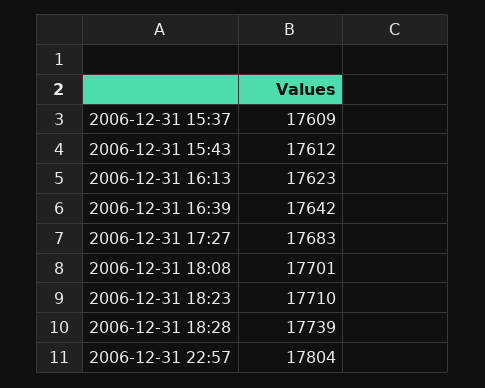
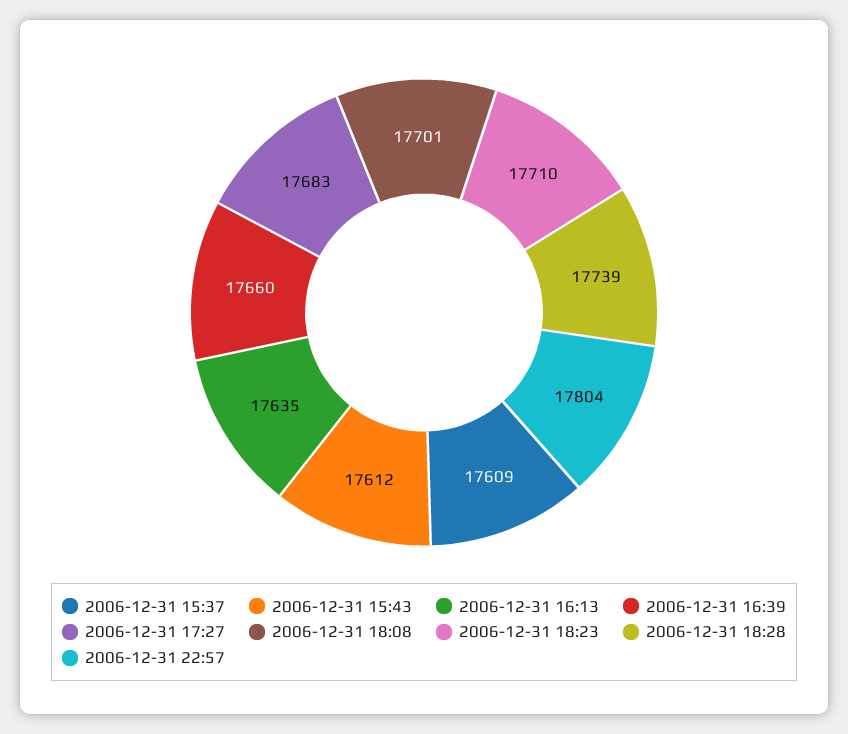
  {
    "2006-12-31 15:37": 17609,
    "2006-12-31 15:43": 17612,
-   "2006-12-31 16:13": 17623,
+   "2006-12-31 16:13": 17635,
-   "2006-12-31 16:39": 17642,
+   "2006-12-31 16:39": 17660,
    "2006-12-31 17:27": 17683,
    "2006-12-31 18:08": 17701,
    "2006-12-31 18:23": 17710,
    "2006-12-31 18:28": 17739,
    "2006-12-31 22:57": 17804
  }

